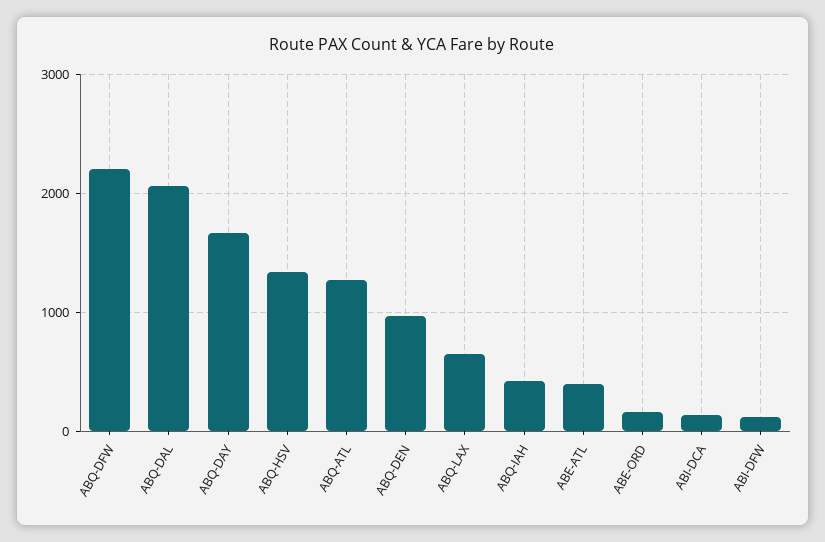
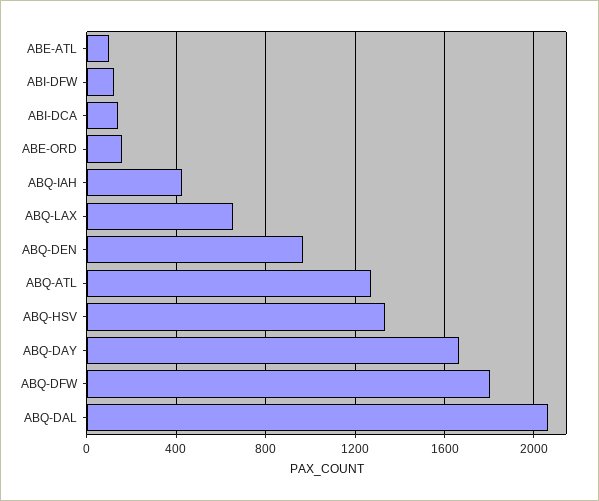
  {
-   "ABQ-DFW": 2200,
+   "ABQ-DFW": 1800,
    "ABQ-DAL": 2050,
    "ABQ-DAY": 1650,
    "ABQ-HSV": 1350,
    "ABQ-ATL": 1250,
    "ABQ-DEN": 950,
    "ABQ-LAX": 650,
    "ABQ-IAH": 450,
-   "ABE-ATL": 400,
+   "ABE-ATL": 100,
    "ABE-ORD": 150,
    "ABI-DCA": 150,
    "ABI-DFW": 100
  }

